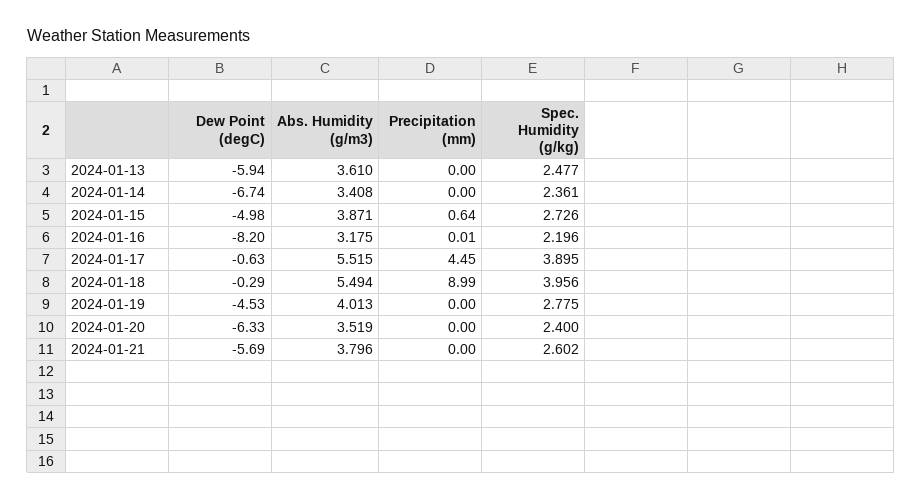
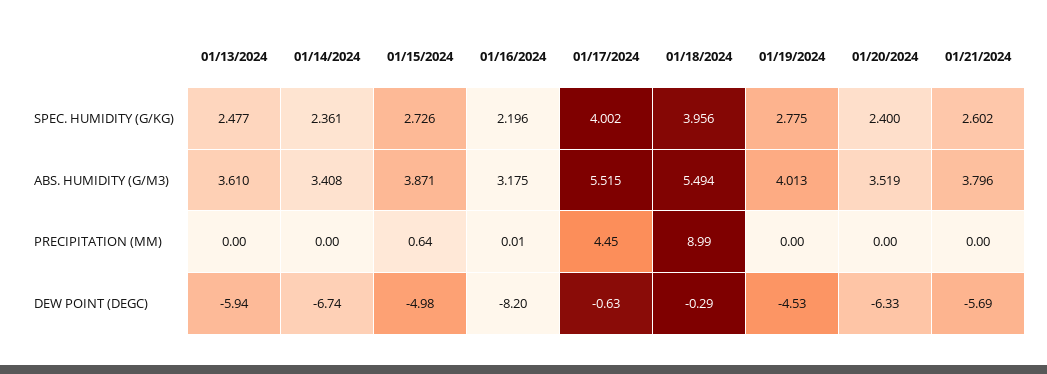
  {
    "Dew Point (degC)": {
      "2024-01-13": -5.94,
      "2024-01-14": -6.74,
      "2024-01-15": -4.98,
      "2024-01-16": -8.2,
      "2024-01-17": -0.63,
      "2024-01-18": -0.29,
      "2024-01-19": -4.53,
      "2024-01-20": -6.33,
      "2024-01-21": -5.69
    },
    "Abs. Humidity (g/m3)": {
      "2024-01-13": 3.61,
      "2024-01-14": 3.408,
      "2024-01-15": 3.871,
      "2024-01-16": 3.175,
      "2024-01-17": 5.515,
      "2024-01-18": 5.494,
      "2024-01-19": 4.013,
      "2024-01-20": 3.519,
      "2024-01-21": 3.796
    },
    "Precipitation (mm)": {
      "2024-01-13": 0,
      "2024-01-14": 0,
      "2024-01-15": 0.64,
      "2024-01-16": 0.01,
      "2024-01-17": 4.45,
      "2024-01-18": 8.99,
      "2024-01-19": 0,
      "2024-01-20": 0,
      "2024-01-21": 0
    },
    "Spec. Humidity (g/kg)": {
      "2024-01-13": 2.477,
      "2024-01-14": 2.361,
      "2024-01-15": 2.726,
      "2024-01-16": 2.196,
-     "2024-01-17": 3.895,
+     "2024-01-17": 4.002,
      "2024-01-18": 3.956,
      "2024-01-19": 2.775,
      "2024-01-20": 2.4,
      "2024-01-21": 2.602
    }
  }

